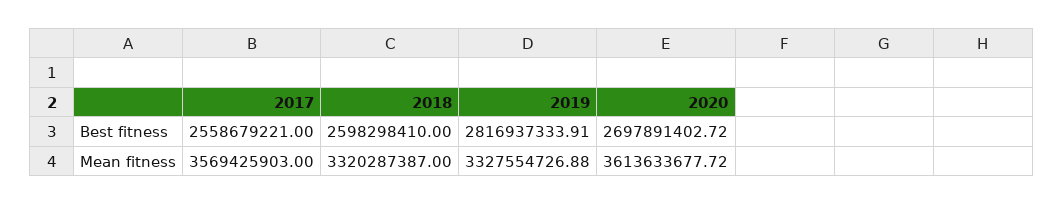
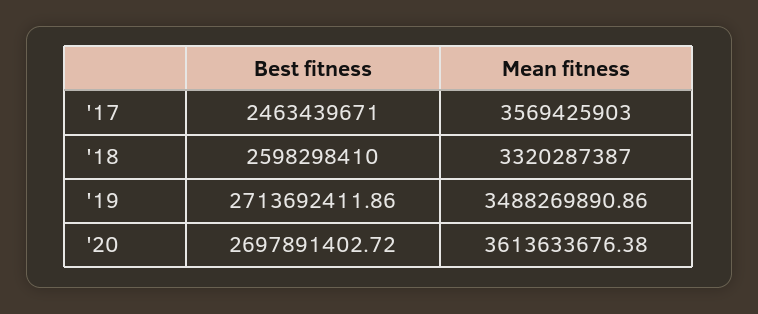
  {
    "2017": {
-     "Best fitness": 2558679221,
+     "Best fitness": 2463439671,
      "Mean fitness": 3569425903
    },
    "2018": {
      "Best fitness": 2598298410,
      "Mean fitness": 3320287387
    },
    "2019": {
-     "Best fitness": 2816937333.91,
+     "Best fitness": 2713692411.86,
-     "Mean fitness": 3327554726.88
+     "Mean fitness": 3488269890.86
    },
    "2020": {
      "Best fitness": 2697891402.72,
-     "Mean fitness": 3613633677.72
+     "Mean fitness": 3613633676.38
    }
  }

